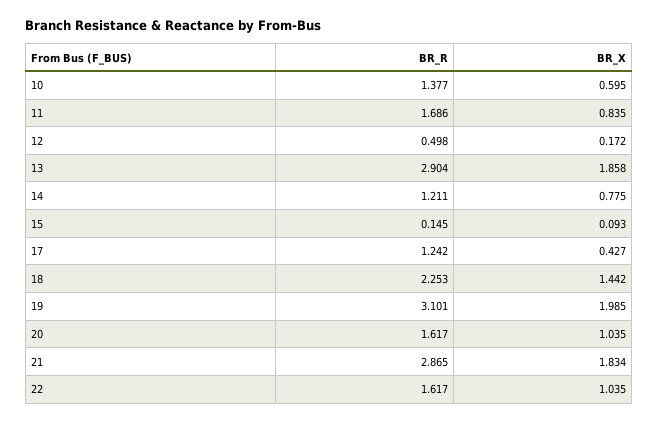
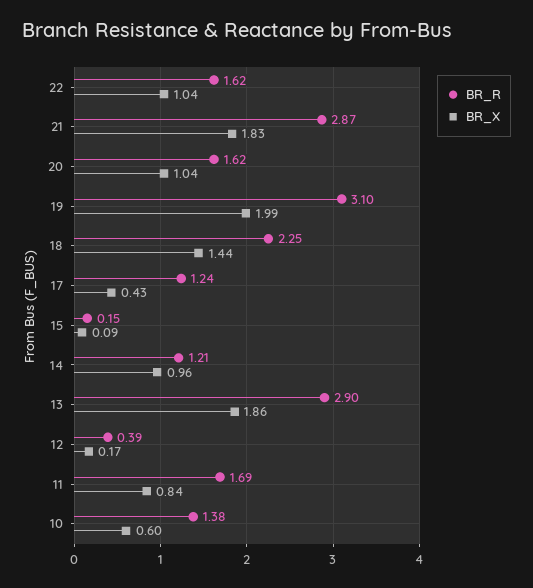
  {
    "BR_R": {
      "10": 1.377,
      "11": 1.686,
-     "12": 0.498,
+     "12": 0.39,
      "13": 2.904,
      "14": 1.211,
      "15": 0.145,
      "17": 1.242,
      "18": 2.253,
      "19": 3.101,
      "20": 1.617,
      "21": 2.865,
      "22": 1.617
    },
    "BR_X": {
      "10": 0.595,
      "11": 0.835,
      "12": 0.172,
      "13": 1.858,
-     "14": 0.775,
+     "14": 0.96,
      "15": 0.093,
      "17": 0.427,
      "18": 1.442,
      "19": 1.985,
      "20": 1.035,
      "21": 1.834,
      "22": 1.035
    }
  }

